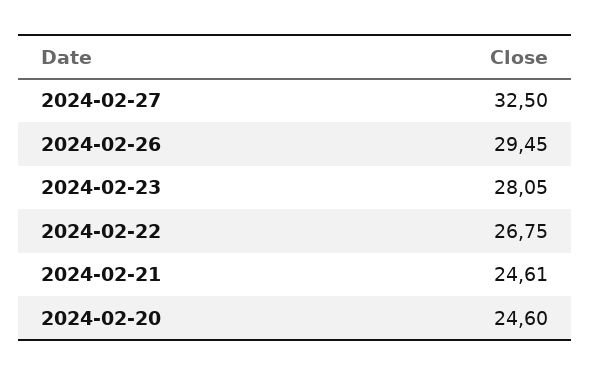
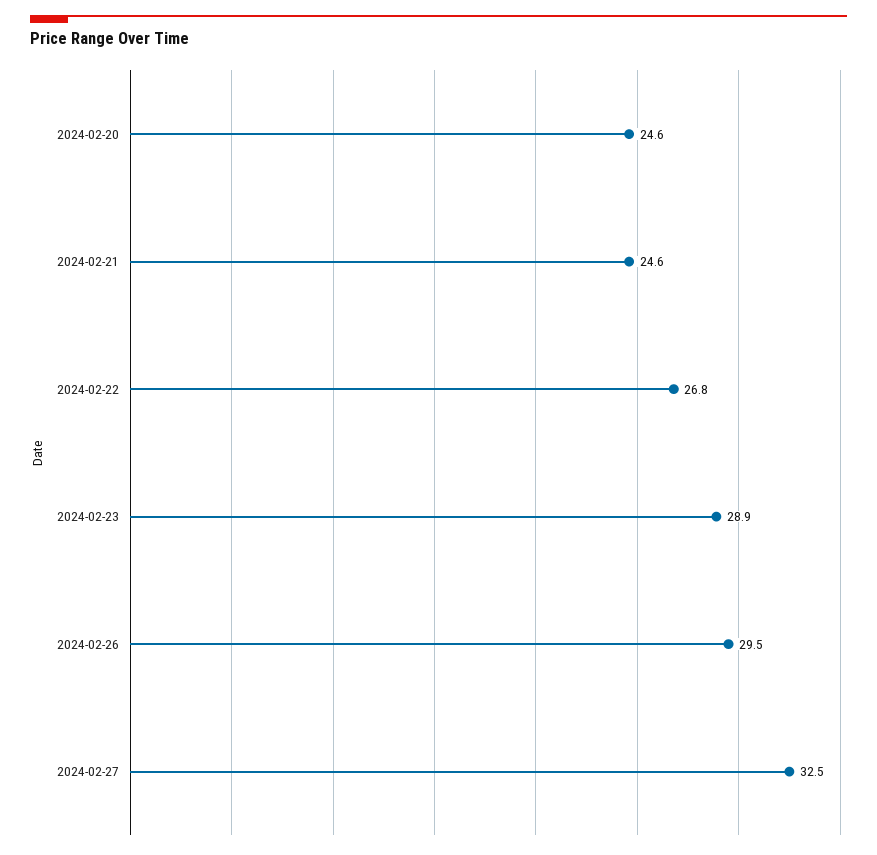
  {
    "2024-02-27": 32.5,
    "2024-02-26": 29.45,
-   "2024-02-23": 28.05,
+   "2024-02-23": 28.9,
    "2024-02-22": 26.75,
    "2024-02-21": 24.61,
    "2024-02-20": 24.6
  }

